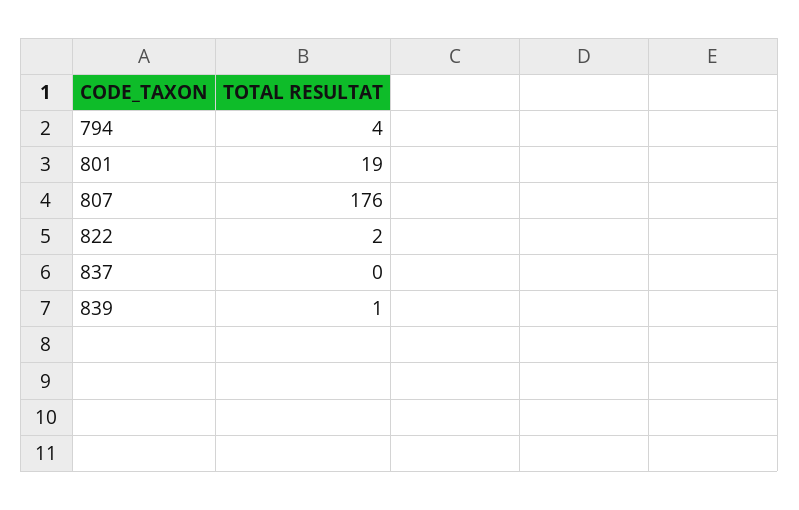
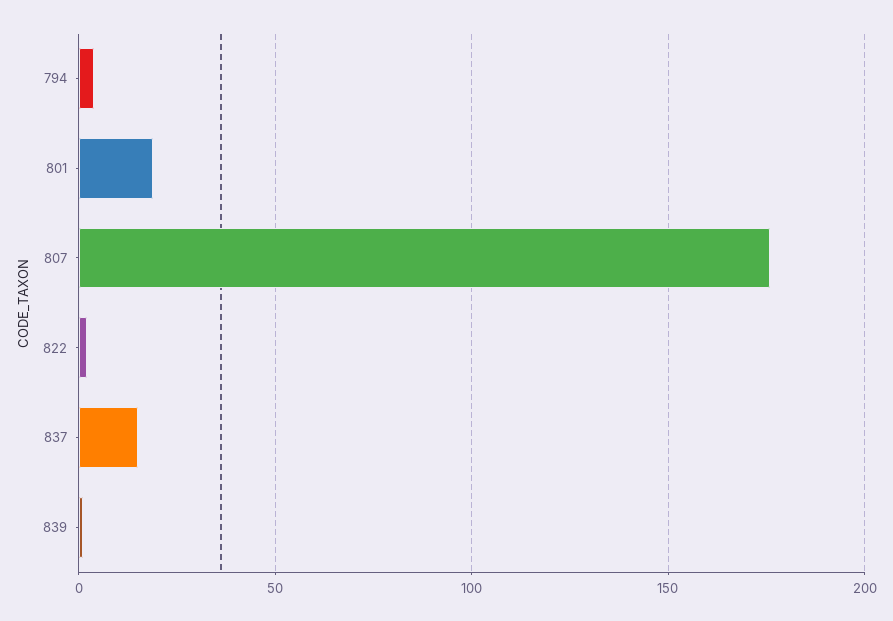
  {
    "794": 4,
    "801": 19,
    "807": 176,
    "822": 2,
-   "837": 0,
+   "837": 15,
    "839": 1
  }

